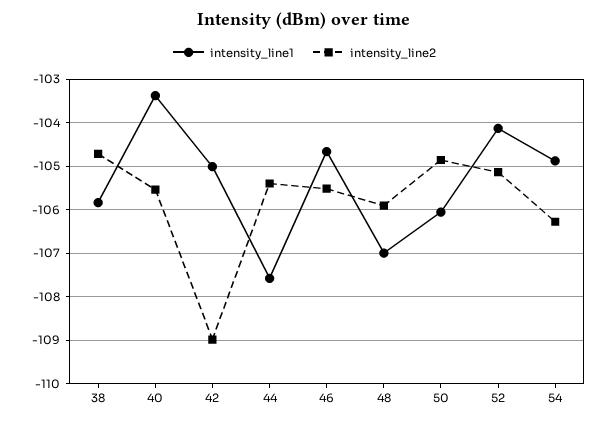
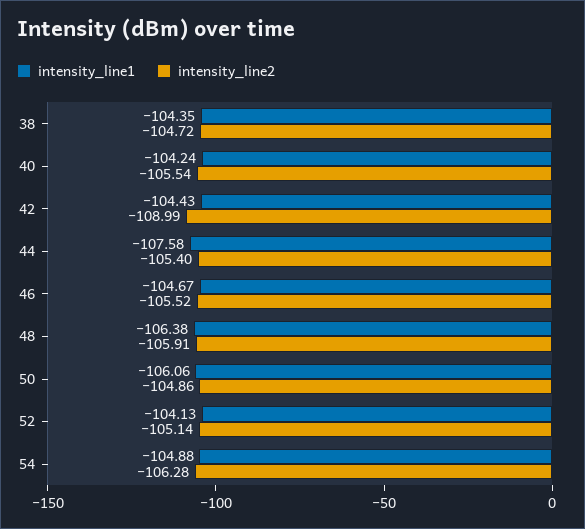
  {
    "intensity_line1": {
-     "38": -105.8,
+     "38": -104.35,
-     "40": -103.4,
+     "40": -104.24,
-     "42": -105,
+     "42": -104.43,
      "44": -107.58,
      "46": -104.67,
-     "48": -107,
+     "48": -106.38,
      "50": -106.06,
      "52": -104.13,
      "54": -104.88
    },
    "intensity_line2": {
      "38": -104.72,
      "40": -105.54,
      "42": -108.99,
      "44": -105.4,
      "46": -105.52,
      "48": -105.91,
      "50": -104.86,
      "52": -105.14,
      "54": -106.28
    }
  }

